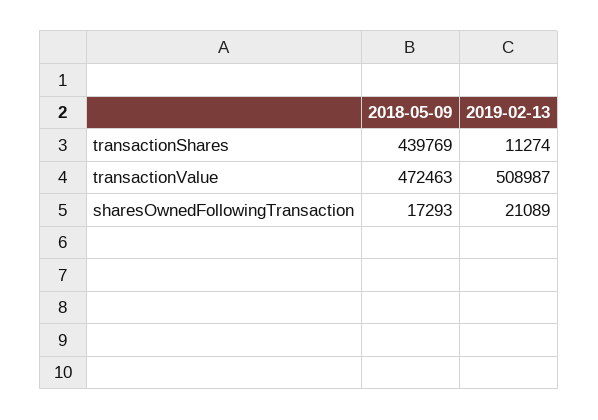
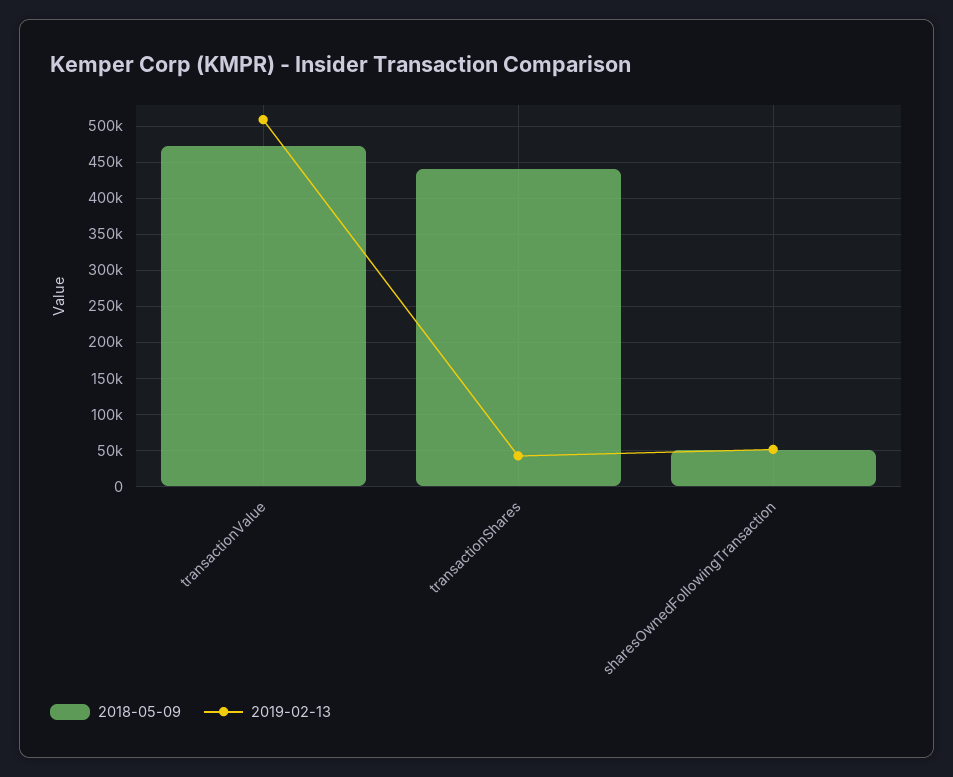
  {
    "2018-05-09": {
      "transactionShares": 439769,
      "transactionValue": 472463,
-     "sharesOwnedFollowingTransaction": 17293
+     "sharesOwnedFollowingTransaction": 50000
    },
    "2019-02-13": {
-     "transactionShares": 11274,
+     "transactionShares": 40000,
      "transactionValue": 508987,
-     "sharesOwnedFollowingTransaction": 21089
+     "sharesOwnedFollowingTransaction": 50000
    }
  }

